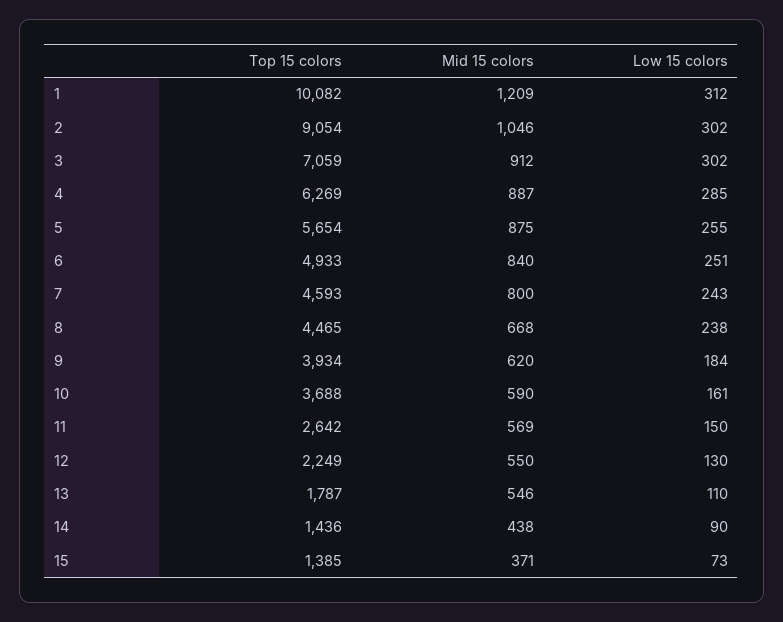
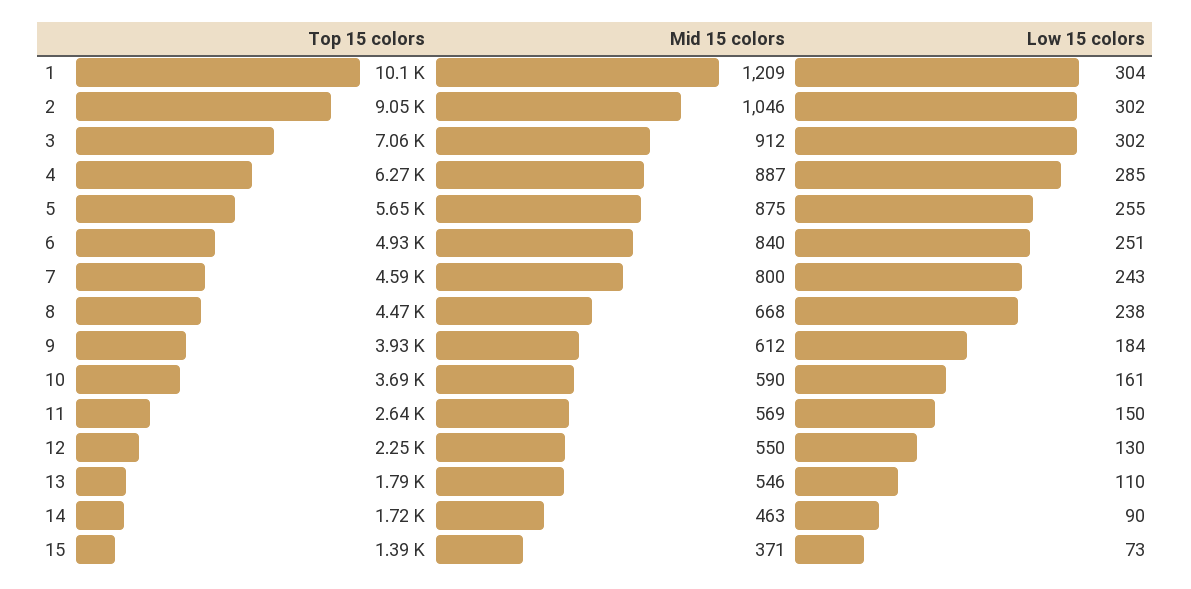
  {
    "Top 15 colors": {
      "1": 10082,
      "2": 9054,
      "3": 7059,
      "4": 6269,
      "5": 5654,
      "6": 4933,
      "7": 4593,
      "8": 4465,
      "9": 3934,
      "10": 3688,
      "11": 2642,
      "12": 2249,
      "13": 1787,
-     "14": 1436,
+     "14": 1720,
      "15": 1385
    },
    "Mid 15 colors": {
      "1": 1209,
      "2": 1046,
      "3": 912,
      "4": 887,
      "5": 875,
      "6": 840,
      "7": 800,
      "8": 668,
-     "9": 620,
+     "9": 612,
      "10": 590,
      "11": 569,
      "12": 550,
      "13": 546,
-     "14": 438,
+     "14": 463,
      "15": 371
    },
    "Low 15 colors": {
-     "1": 312,
+     "1": 304,
      "2": 302,
      "3": 302,
      "4": 285,
      "5": 255,
      "6": 251,
      "7": 243,
      "8": 238,
      "9": 184,
      "10": 161,
      "11": 150,
      "12": 130,
      "13": 110,
      "14": 90,
      "15": 73
    }
  }

